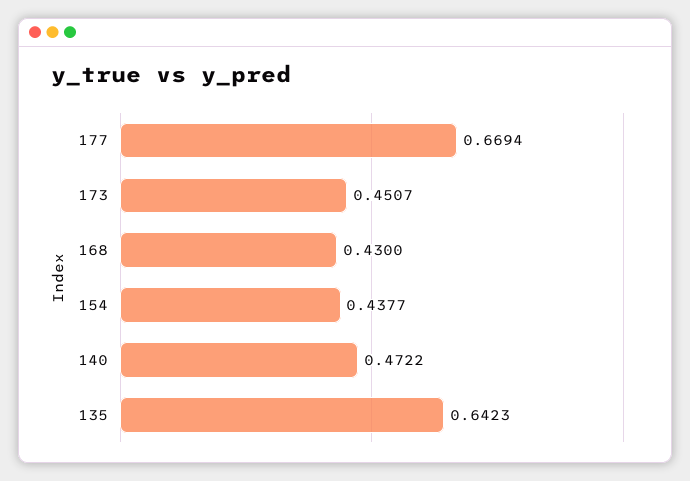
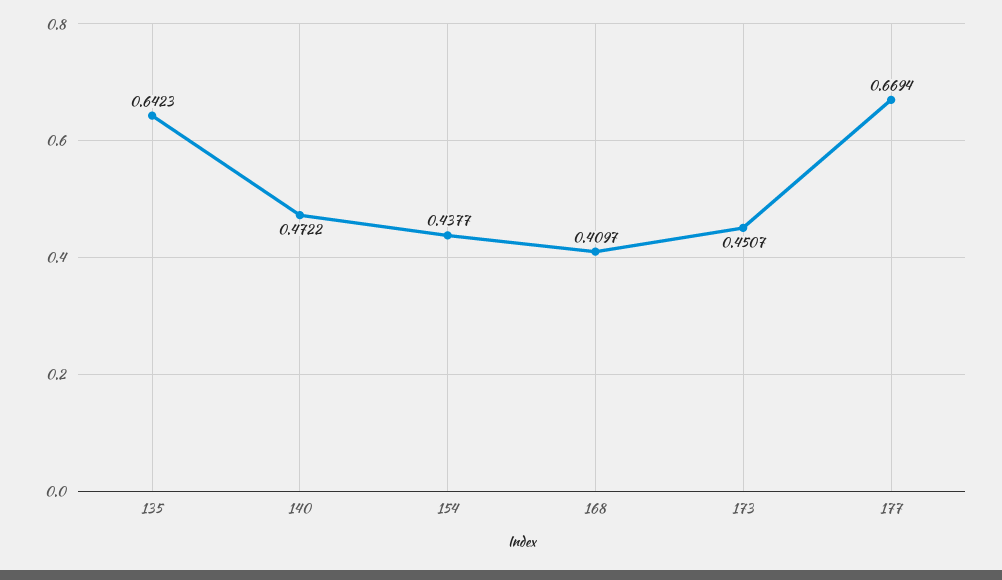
  {
    "177": 0.6694,
    "173": 0.4507,
-   "168": 0.43,
+   "168": 0.4097,
    "154": 0.4377,
    "140": 0.4722,
    "135": 0.6423
  }

